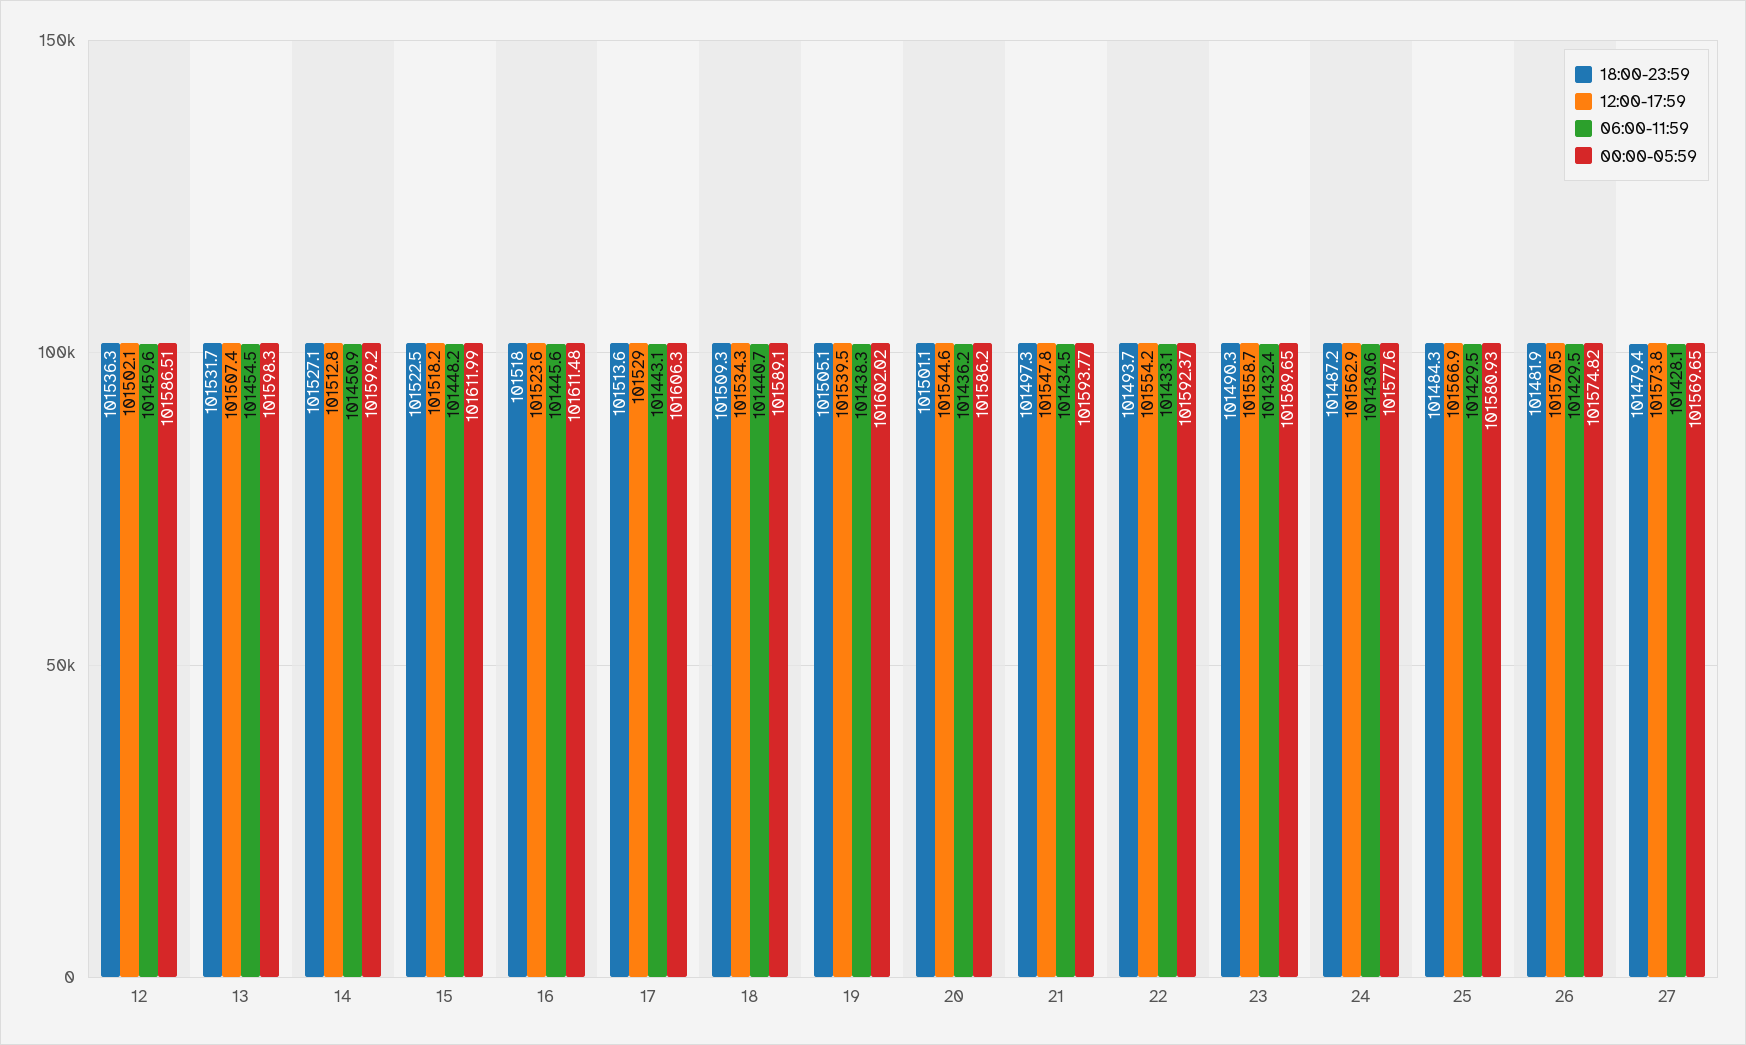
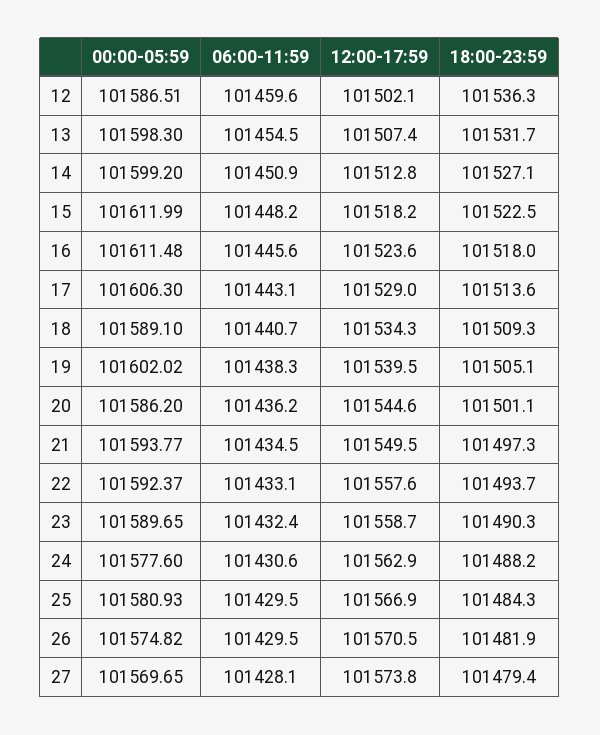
  {
    "18:00-23:59": {
      "12": 101536.3,
      "13": 101531.7,
      "14": 101527.1,
      "15": 101522.5,
      "16": 101518,
      "17": 101513.6,
      "18": 101509.3,
      "19": 101505.1,
      "20": 101501.1,
      "21": 101497.3,
      "22": 101493.7,
      "23": 101490.3,
-     "24": 101487.2,
+     "24": 101488.2,
      "25": 101484.3,
      "26": 101481.9,
      "27": 101479.4
    },
    "12:00-17:59": {
      "12": 101502.1,
      "13": 101507.4,
      "14": 101512.8,
      "15": 101518.2,
      "16": 101523.6,
      "17": 101529,
      "18": 101534.3,
      "19": 101539.5,
      "20": 101544.6,
-     "21": 101547.8,
+     "21": 101549.5,
-     "22": 101554.2,
+     "22": 101557.6,
      "23": 101558.7,
      "24": 101562.9,
      "25": 101566.9,
      "26": 101570.5,
      "27": 101573.8
    },
    "06:00-11:59": {
      "12": 101459.6,
      "13": 101454.5,
      "14": 101450.9,
      "15": 101448.2,
      "16": 101445.6,
      "17": 101443.1,
      "18": 101440.7,
      "19": 101438.3,
      "20": 101436.2,
      "21": 101434.5,
      "22": 101433.1,
      "23": 101432.4,
      "24": 101430.6,
      "25": 101429.5,
      "26": 101429.5,
      "27": 101428.1
    },
    "00:00-05:59": {
      "12": 101586.51,
      "13": 101598.3,
      "14": 101599.2,
      "15": 101611.99,
      "16": 101611.48,
      "17": 101606.3,
      "18": 101589.1,
      "19": 101602.02,
      "20": 101586.2,
      "21": 101593.77,
      "22": 101592.37,
      "23": 101589.65,
      "24": 101577.6,
      "25": 101580.93,
      "26": 101574.82,
      "27": 101569.65
    }
  }

